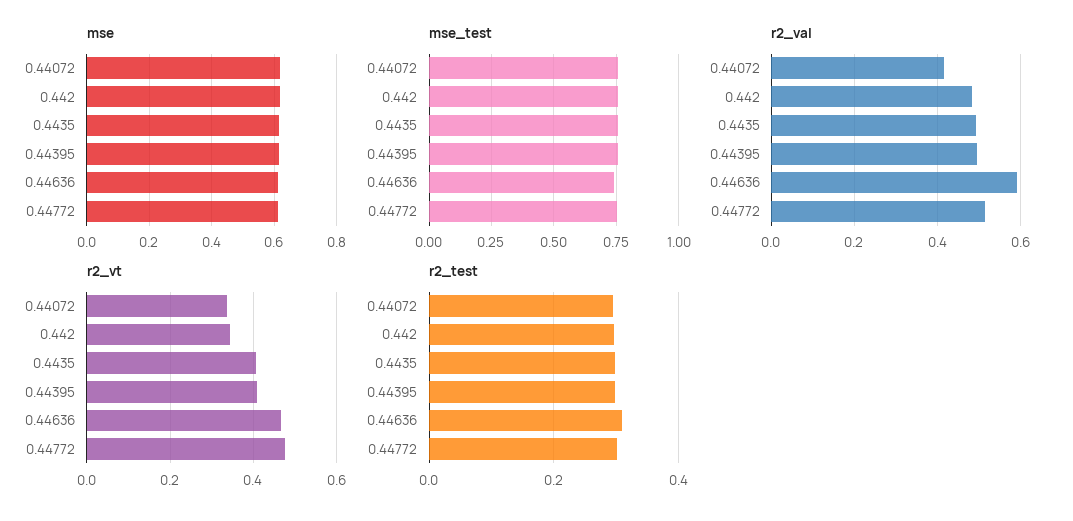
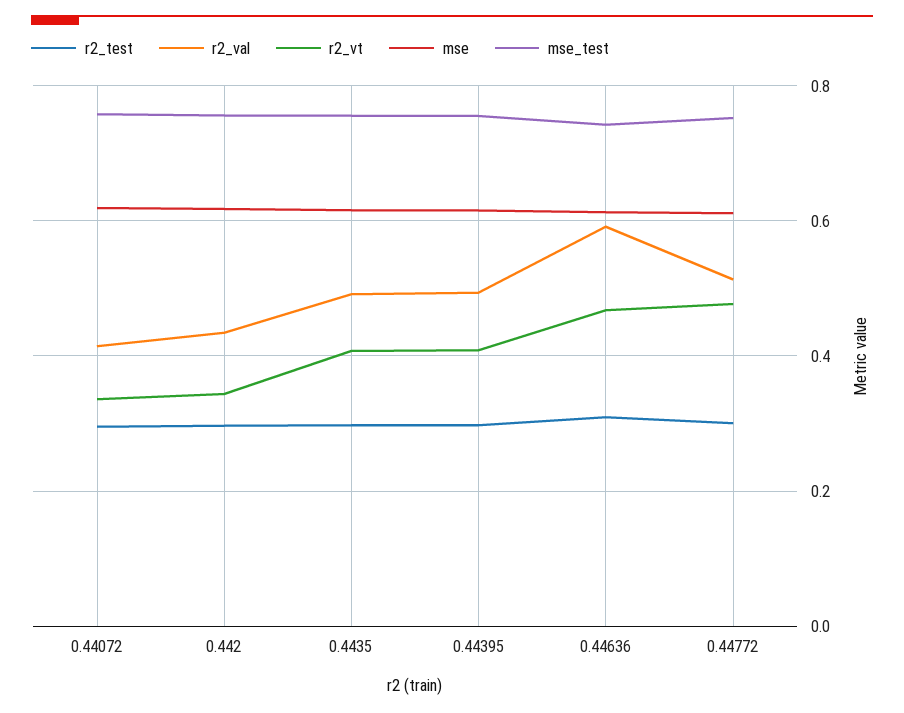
  {
    "mse": {
      "0.44072": 0.62,
      "0.442": 0.62,
      "0.4435": 0.62,
      "0.44395": 0.62,
      "0.44636": 0.62,
      "0.44772": 0.62
    },
    "mse_test": {
      "0.44072": 0.76,
      "0.442": 0.76,
      "0.4435": 0.76,
      "0.44395": 0.76,
      "0.44636": 0.74,
      "0.44772": 0.76
    },
    "r2_val": {
      "0.44072": 0.42,
-     "0.442": 0.48,
+     "0.442": 0.44,
      "0.4435": 0.5,
      "0.44395": 0.5,
      "0.44636": 0.6,
      "0.44772": 0.52
    },
    "r2_vt": {
      "0.44072": 0.34,
      "0.442": 0.34,
      "0.4435": 0.4,
      "0.44395": 0.4,
      "0.44636": 0.46,
      "0.44772": 0.48
    },
    "r2_test": {
      "0.44072": 0.3,
      "0.442": 0.3,
      "0.4435": 0.3,
      "0.44395": 0.3,
      "0.44636": 0.3,
      "0.44772": 0.3
    }
  }

